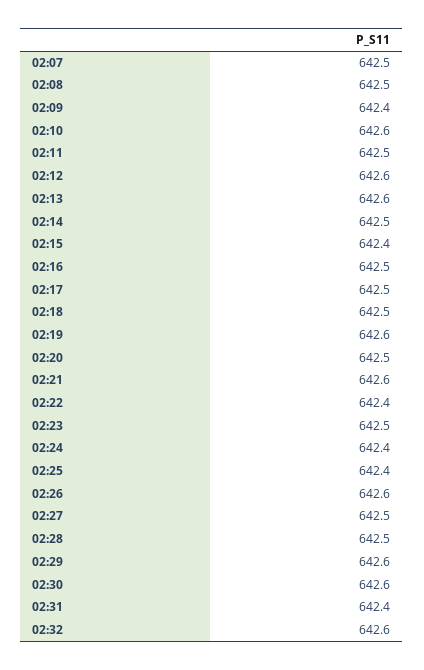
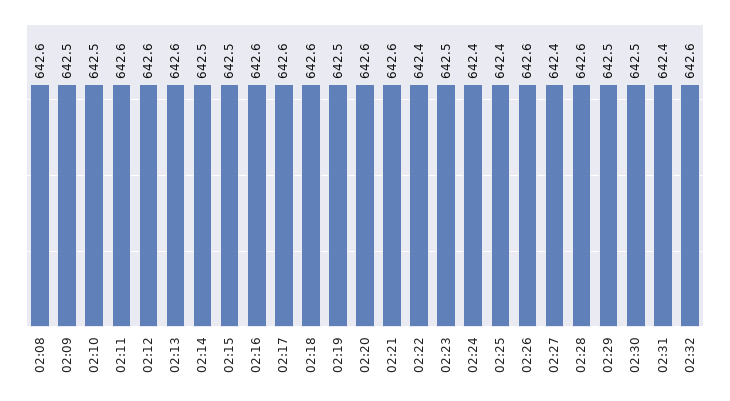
  {
-   "02:07": 642.5,
-   "02:08": 642.5,
+   "02:08": 642.6,
-   "02:09": 642.4,
+   "02:09": 642.5,
-   "02:10": 642.6,
+   "02:10": 642.5,
-   "02:11": 642.5,
+   "02:11": 642.6,
    "02:12": 642.6,
    "02:13": 642.6,
    "02:14": 642.5,
-   "02:15": 642.4,
+   "02:15": 642.5,
-   "02:16": 642.5,
+   "02:16": 642.6,
-   "02:17": 642.5,
+   "02:17": 642.6,
-   "02:18": 642.5,
+   "02:18": 642.6,
-   "02:19": 642.6,
+   "02:19": 642.5,
-   "02:20": 642.5,
+   "02:20": 642.6,
    "02:21": 642.6,
    "02:22": 642.4,
    "02:23": 642.5,
    "02:24": 642.4,
    "02:25": 642.4,
    "02:26": 642.6,
-   "02:27": 642.5,
+   "02:27": 642.4,
-   "02:28": 642.5,
+   "02:28": 642.6,
-   "02:29": 642.6,
+   "02:29": 642.5,
-   "02:30": 642.6,
+   "02:30": 642.5,
    "02:31": 642.4,
    "02:32": 642.6
  }

